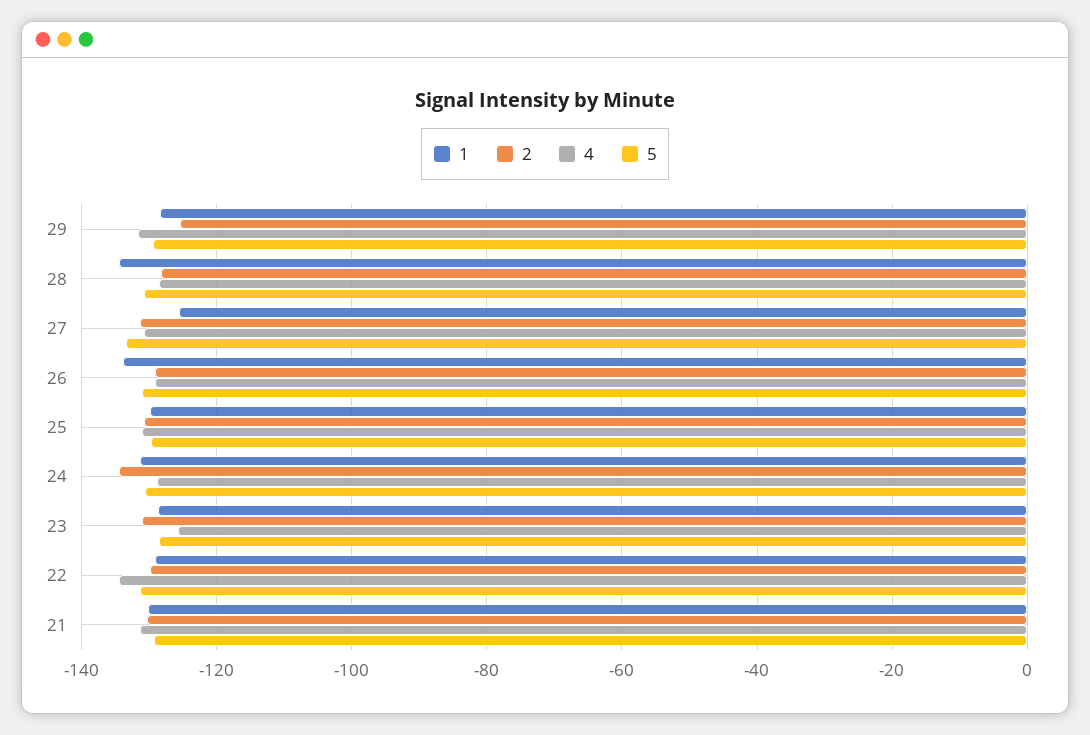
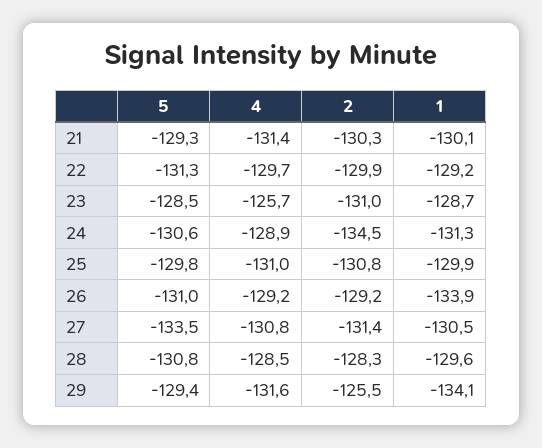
  {
    "1": {
-     "29": -128,
+     "29": -134.1,
-     "28": -134,
+     "28": -129.6,
-     "27": -126,
+     "27": -130.5,
      "26": -133.9,
      "25": -129.9,
      "24": -131.3,
      "23": -128.7,
      "22": -129.2,
      "21": -130.1
    },
    "2": {
      "29": -125.5,
      "28": -128.3,
      "27": -131.4,
      "26": -129.2,
      "25": -130.8,
      "24": -134.5,
      "23": -131,
      "22": -129.9,
      "21": -130.3
    },
    "4": {
      "29": -131.6,
      "28": -128.5,
      "27": -130.8,
      "26": -129.2,
      "25": -131,
      "24": -128.9,
      "23": -125.7,
-     "22": -134,
+     "22": -129.7,
      "21": -131.4
    },
    "5": {
      "29": -129.4,
      "28": -130.8,
      "27": -133.5,
      "26": -131,
      "25": -129.8,
      "24": -130.6,
      "23": -128.5,
      "22": -131.3,
      "21": -129.3
    }
  }

